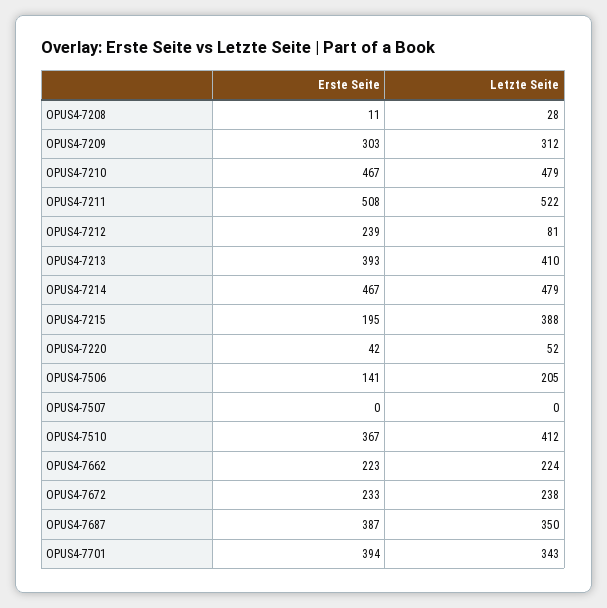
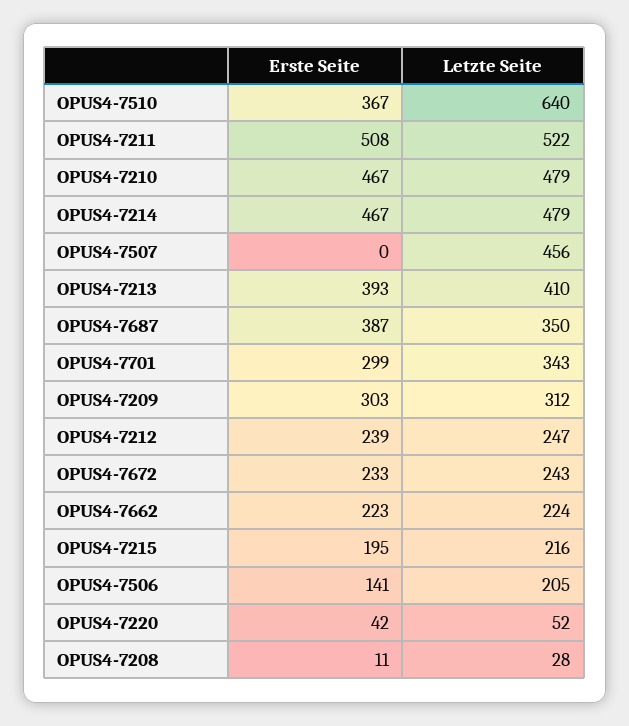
  {
    "Erste Seite": {
      "OPUS4-7208": 11,
      "OPUS4-7209": 303,
      "OPUS4-7210": 467,
      "OPUS4-7211": 508,
      "OPUS4-7212": 239,
      "OPUS4-7213": 393,
      "OPUS4-7214": 467,
      "OPUS4-7215": 195,
      "OPUS4-7220": 42,
      "OPUS4-7506": 141,
      "OPUS4-7507": 0,
      "OPUS4-7510": 367,
      "OPUS4-7662": 223,
      "OPUS4-7672": 233,
      "OPUS4-7687": 387,
-     "OPUS4-7701": 394
+     "OPUS4-7701": 299
    },
    "Letzte Seite": {
      "OPUS4-7208": 28,
      "OPUS4-7209": 312,
      "OPUS4-7210": 479,
      "OPUS4-7211": 522,
-     "OPUS4-7212": 81,
+     "OPUS4-7212": 247,
      "OPUS4-7213": 410,
      "OPUS4-7214": 479,
-     "OPUS4-7215": 388,
+     "OPUS4-7215": 216,
      "OPUS4-7220": 52,
      "OPUS4-7506": 205,
-     "OPUS4-7507": 0,
+     "OPUS4-7507": 456,
-     "OPUS4-7510": 412,
+     "OPUS4-7510": 640,
      "OPUS4-7662": 224,
-     "OPUS4-7672": 238,
+     "OPUS4-7672": 243,
      "OPUS4-7687": 350,
      "OPUS4-7701": 343
    }
  }

